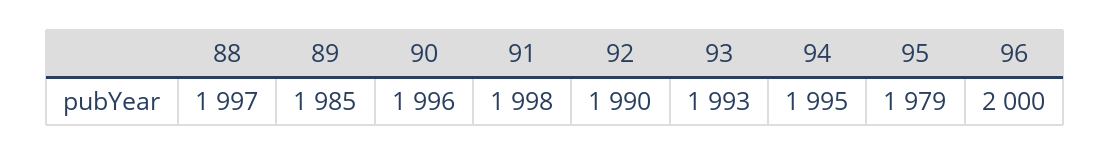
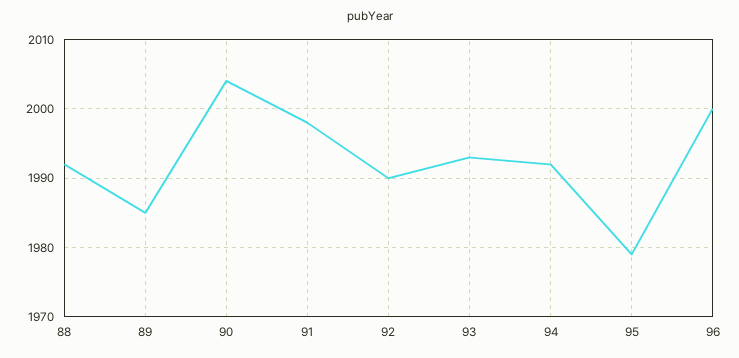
  {
-   "88": 1997,
+   "88": 1992,
    "89": 1985,
-   "90": 1996,
+   "90": 2004,
    "91": 1998,
    "92": 1990,
    "93": 1993,
-   "94": 1995,
+   "94": 1992,
    "95": 1979,
    "96": 2000
  }

